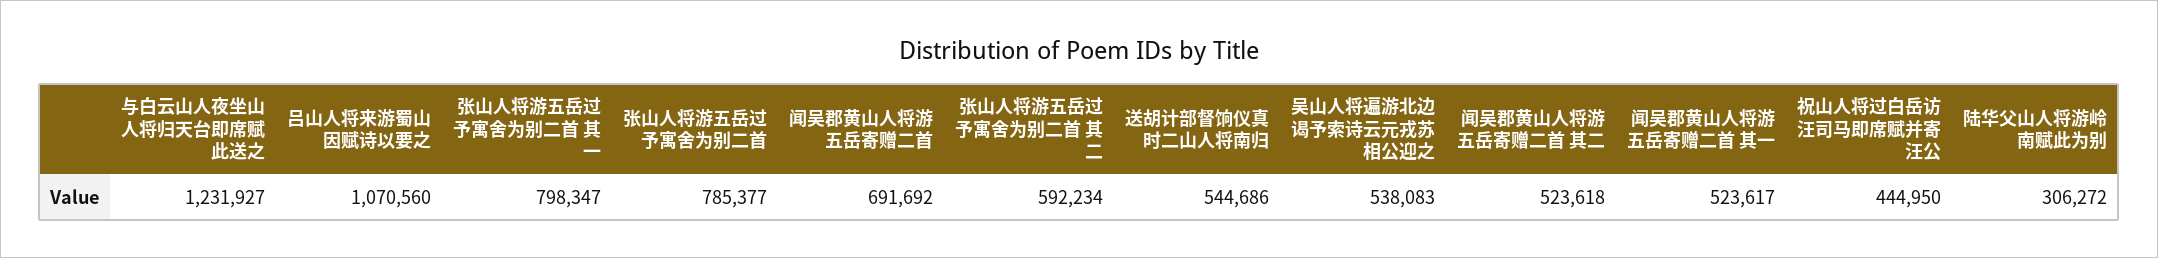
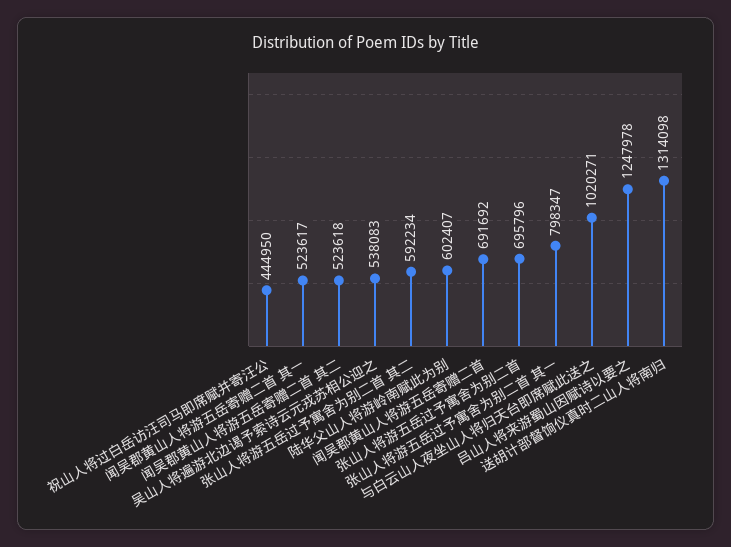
  {
-   "与白云山人夜坐山人将归天台即席赋此送之": 1231927,
+   "与白云山人夜坐山人将归天台即席赋此送之": 1020271,
-   "吕山人将来游蜀山因赋诗以要之": 1070560,
+   "吕山人将来游蜀山因赋诗以要之": 1247978,
    "张山人将游五岳过予寓舍为别二首 其一": 798347,
-   "张山人将游五岳过予寓舍为别二首": 785377,
+   "张山人将游五岳过予寓舍为别二首": 695796,
    "闻吴郡黄山人将游五岳寄赠二首": 691692,
    "张山人将游五岳过予寓舍为别二首 其二": 592234,
-   "送胡计部督饷仪真时二山人将南归": 544686,
+   "送胡计部督饷仪真时二山人将南归": 1314098,
    "吴山人将遍游北边谒予索诗云元戎苏相公迎之": 538083,
    "闻吴郡黄山人将游五岳寄赠二首 其二": 523618,
    "闻吴郡黄山人将游五岳寄赠二首 其一": 523617,
    "祝山人将过白岳访汪司马即席赋并寄汪公": 444950,
-   "陆华父山人将游岭南赋此为别": 306272
+   "陆华父山人将游岭南赋此为别": 602407
  }

